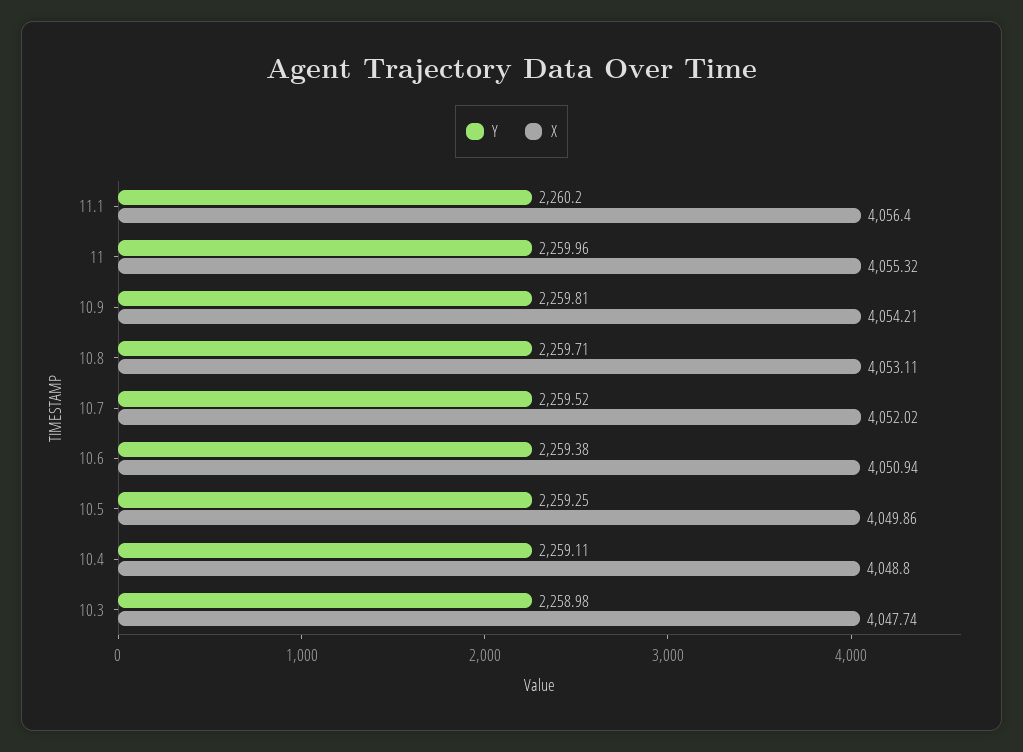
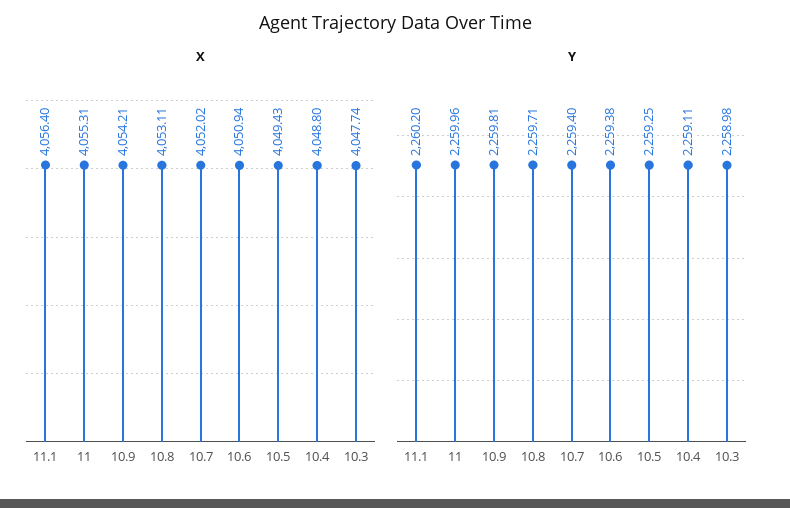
  {
    "Y": {
      "11.1": 2260.2,
      "11": 2259.96,
      "10.9": 2259.81,
      "10.8": 2259.71,
-     "10.7": 2259.52,
+     "10.7": 2259.4,
      "10.6": 2259.38,
      "10.5": 2259.25,
      "10.4": 2259.11,
      "10.3": 2258.98
    },
    "X": {
      "11.1": 4056.4,
-     "11": 4055.32,
+     "11": 4055.31,
      "10.9": 4054.21,
      "10.8": 4053.11,
      "10.7": 4052.02,
      "10.6": 4050.94,
-     "10.5": 4049.86,
+     "10.5": 4049.43,
      "10.4": 4048.8,
      "10.3": 4047.74
    }
  }

